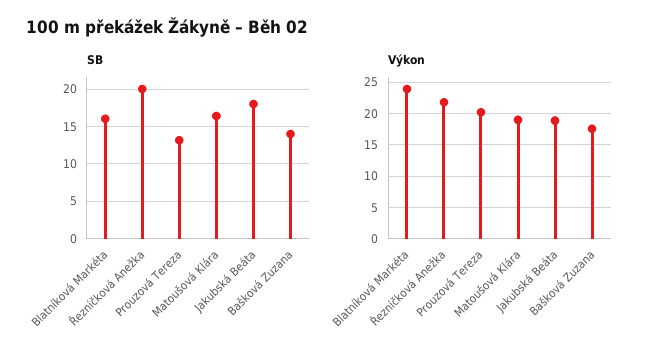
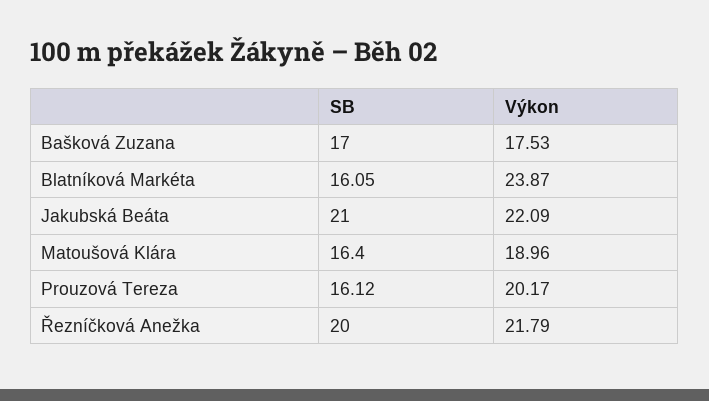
  {
    "SB": {
      "Blatníková Markéta": 16.05,
      "Řezníčková Anežka": 20,
-     "Prouzová Tereza": 13,
+     "Prouzová Tereza": 16.12,
      "Matoušová Klára": 16.4,
-     "Jakubská Beáta": 18,
+     "Jakubská Beáta": 21,
-     "Bašková Zuzana": 14
+     "Bašková Zuzana": 17
    },
    "Výkon": {
      "Blatníková Markéta": 23.87,
      "Řezníčková Anežka": 21.79,
      "Prouzová Tereza": 20.17,
      "Matoušová Klára": 18.96,
-     "Jakubská Beáta": 19,
+     "Jakubská Beáta": 22.09,
      "Bašková Zuzana": 17.53
    }
  }

